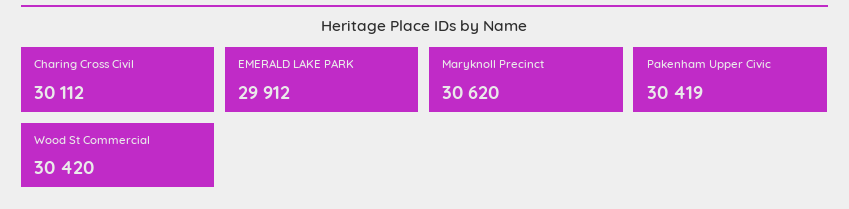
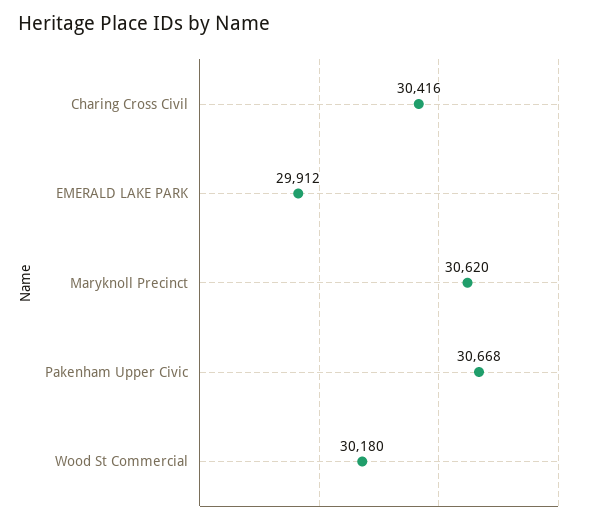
  {
-   "Charing Cross Civil": 30112,
+   "Charing Cross Civil": 30416,
    "EMERALD LAKE PARK": 29912,
    "Maryknoll Precinct": 30620,
-   "Pakenham Upper Civic": 30419,
+   "Pakenham Upper Civic": 30668,
-   "Wood St Commercial": 30420
+   "Wood St Commercial": 30180
  }

